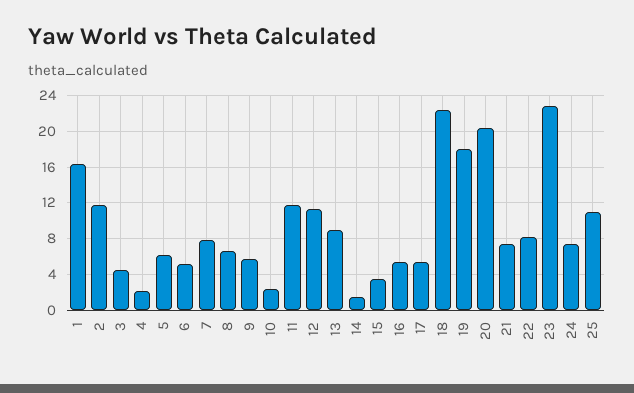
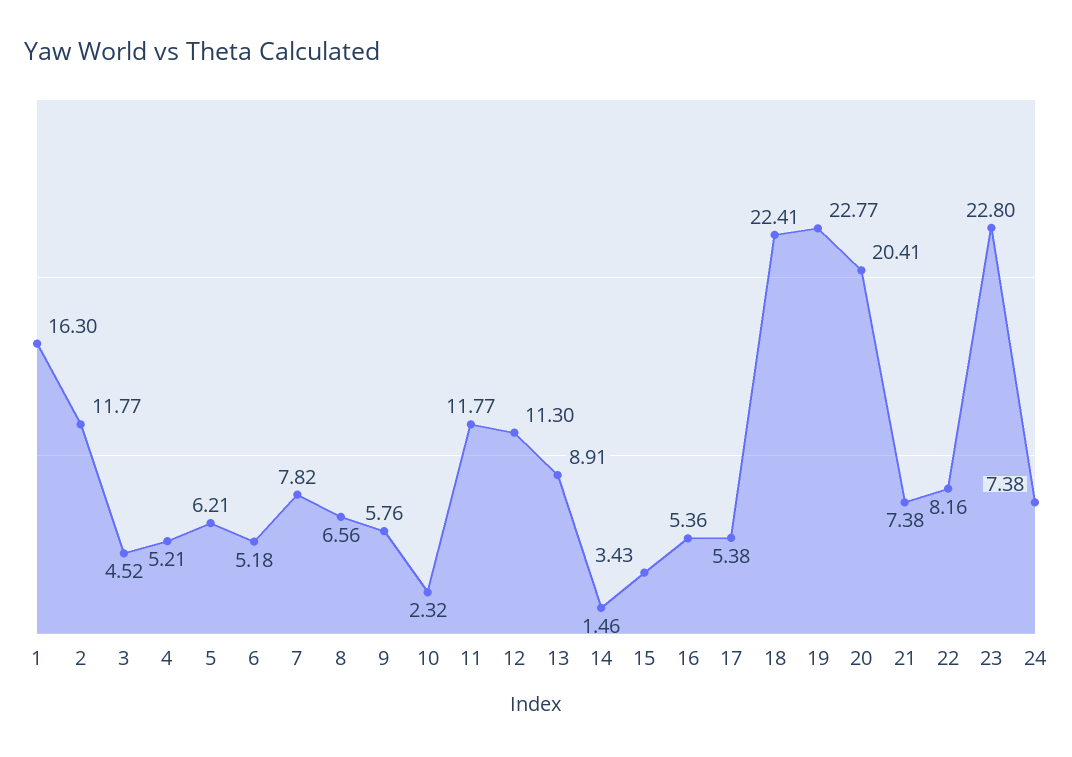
  {
    "1": 16.3,
    "2": 11.77,
    "3": 4.52,
-   "4": 2,
+   "4": 5.21,
    "5": 6.21,
    "6": 5.18,
    "7": 7.82,
    "8": 6.56,
    "9": 5.76,
    "10": 2.32,
    "11": 11.77,
    "12": 11.3,
    "13": 8.91,
    "14": 1.46,
    "15": 3.43,
    "16": 5.36,
    "17": 5.38,
    "18": 22.41,
-   "19": 18,
+   "19": 22.77,
    "20": 20.41,
    "21": 7.38,
    "22": 8.16,
    "23": 22.8,
-   "24": 7.38,
+   "24": 7.38
-   "25": 11
  }

